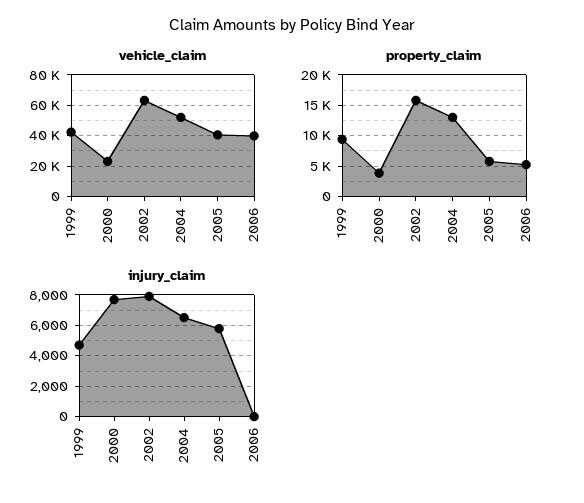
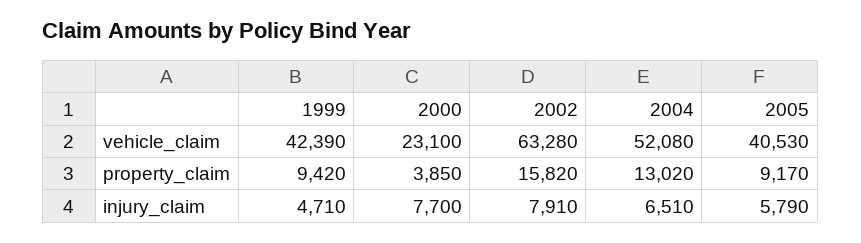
  {
    "vehicle_claim": {
      "1999": 42390,
      "2000": 23100,
      "2002": 63280,
      "2004": 52080,
-     "2005": 40530,
+     "2005": 40530
-     "2006": 40000
    },
    "property_claim": {
      "1999": 9420,
      "2000": 3850,
      "2002": 15820,
      "2004": 13020,
-     "2005": 6000,
+     "2005": 9170
-     "2006": 5000
    },
    "injury_claim": {
      "1999": 4710,
      "2000": 7700,
      "2002": 7910,
      "2004": 6510,
-     "2005": 5790,
+     "2005": 5790
-     "2006": 0
    }
  }

